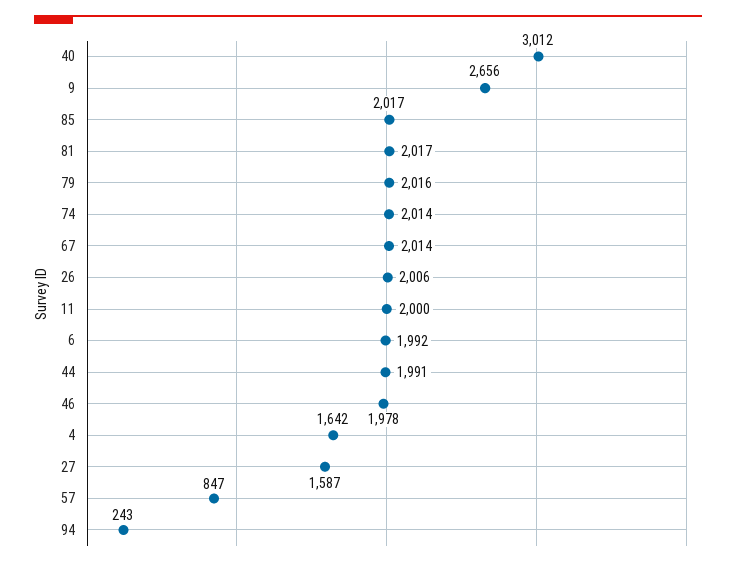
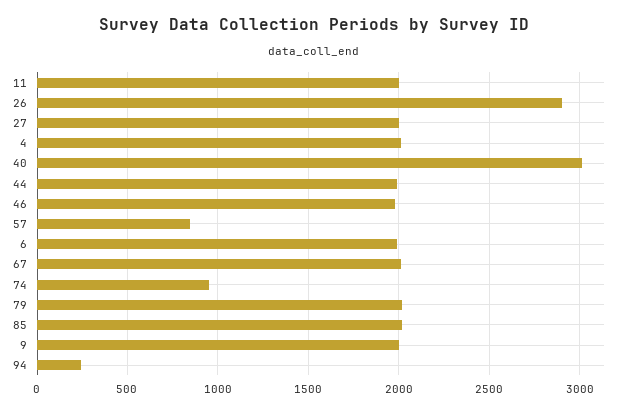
  {
    "40": 3012,
-   "9": 2656,
+   "9": 2000,
    "85": 2017,
-   "81": 2017,
    "79": 2016,
-   "74": 2014,
+   "74": 950,
    "67": 2014,
-   "26": 2006,
+   "26": 2900,
    "11": 2000,
    "6": 1992,
    "44": 1991,
    "46": 1978,
-   "4": 1642,
+   "4": 2000,
-   "27": 1587,
+   "27": 2000,
    "57": 847,
    "94": 243
  }

